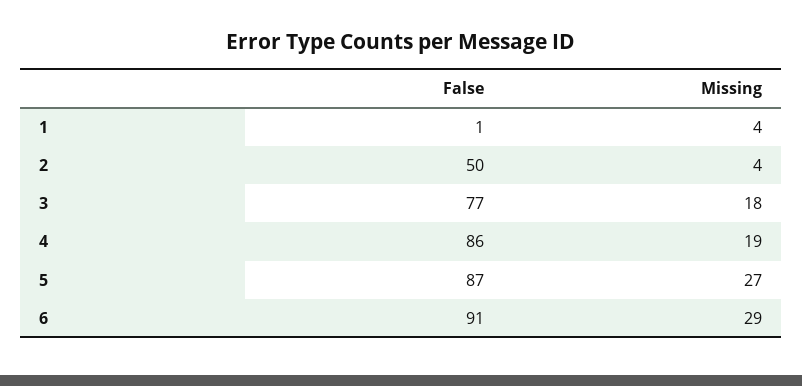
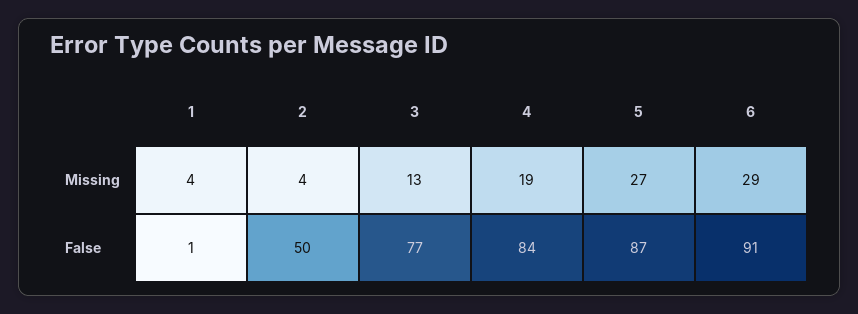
  {
    "False": {
      "1": 1,
      "2": 50,
      "3": 77,
-     "4": 86,
+     "4": 84,
      "5": 87,
      "6": 91
    },
    "Missing": {
      "1": 4,
      "2": 4,
-     "3": 18,
+     "3": 13,
      "4": 19,
      "5": 27,
      "6": 29
    }
  }

